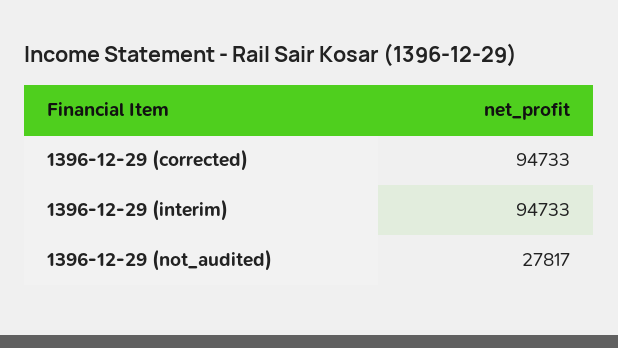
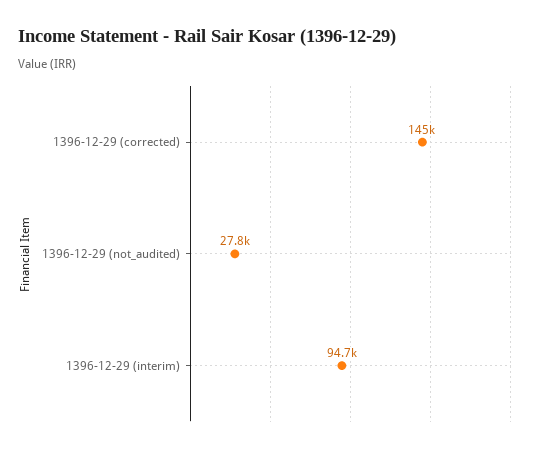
  {
-   "1396-12-29 (corrected)": 94733,
+   "1396-12-29 (corrected)": 145000,
    "1396-12-29 (interim)": 94733,
    "1396-12-29 (not_audited)": 27817
  }

